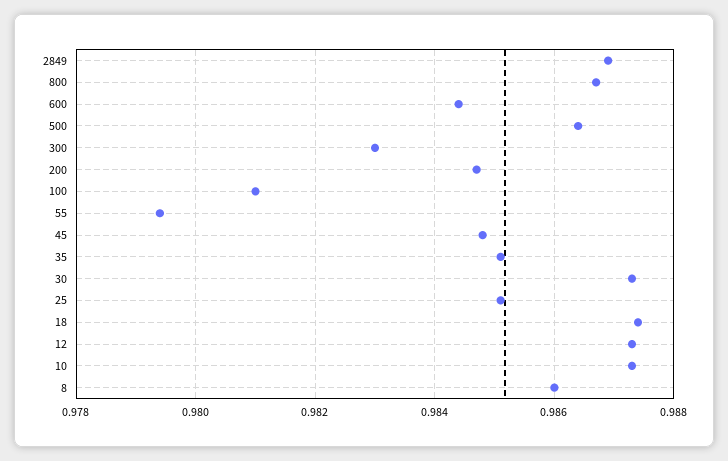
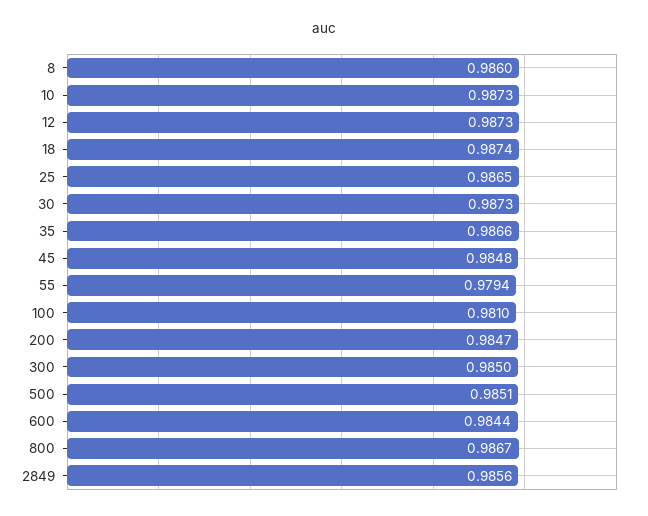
  {
-   "2849": 0.987,
+   "2849": 0.9856,
    "800": 0.9867,
    "600": 0.9844,
-   "500": 0.9865,
+   "500": 0.9851,
-   "300": 0.983,
+   "300": 0.985,
    "200": 0.9847,
    "100": 0.981,
    "55": 0.9794,
    "45": 0.9848,
-   "35": 0.985,
+   "35": 0.9866,
    "30": 0.9873,
-   "25": 0.985,
+   "25": 0.9865,
    "18": 0.9874,
    "12": 0.9873,
    "10": 0.9873,
    "8": 0.986
  }

